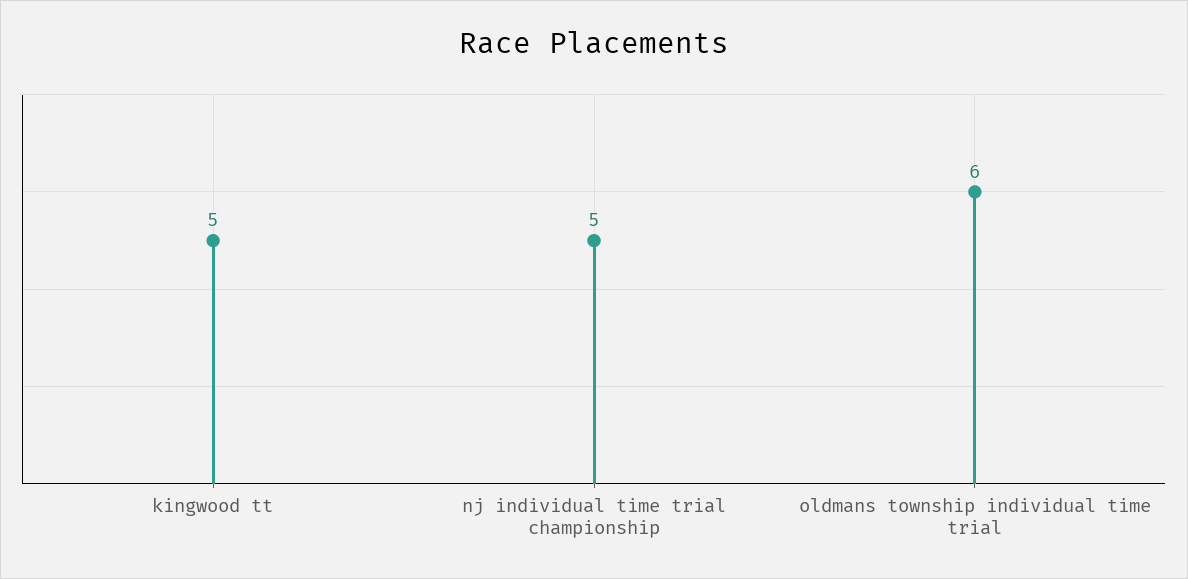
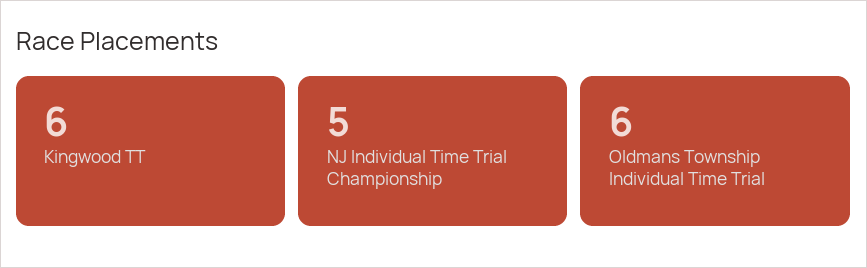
  {
-   "kingwood tt": 5,
+   "kingwood tt": 6,
    "nj individual time trial championship": 5,
    "oldmans township individual time trial": 6
  }

